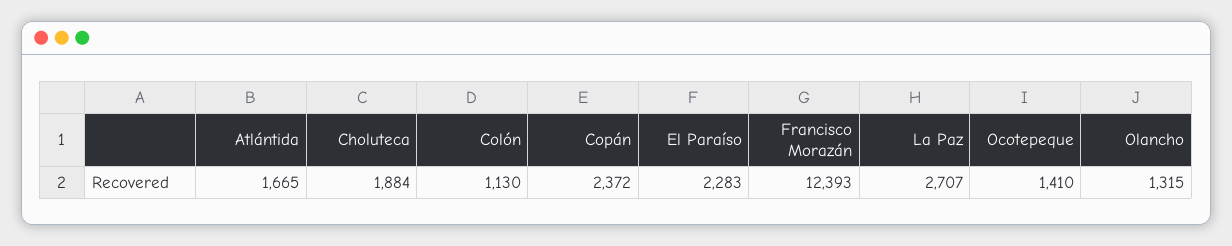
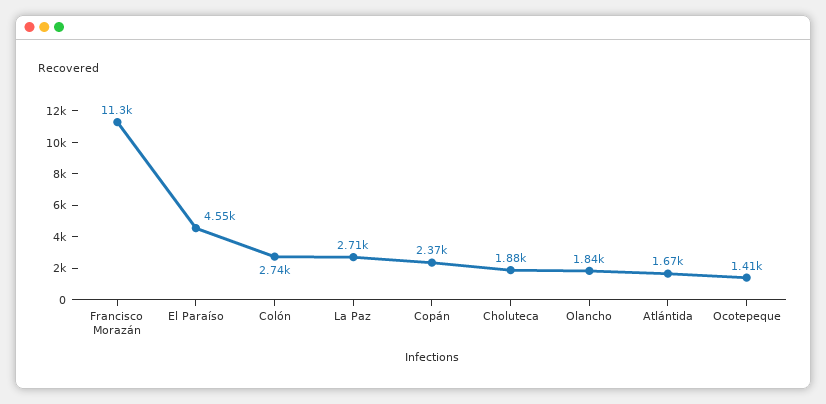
  {
    "Atlántida": 1665,
    "Choluteca": 1884,
-   "Colón": 1130,
+   "Colón": 2740,
    "Copán": 2372,
-   "El Paraíso": 2283,
+   "El Paraíso": 4550,
-   "Francisco Morazán": 12393,
+   "Francisco Morazán": 11300,
    "La Paz": 2707,
    "Ocotepeque": 1410,
-   "Olancho": 1315
+   "Olancho": 1840
  }

